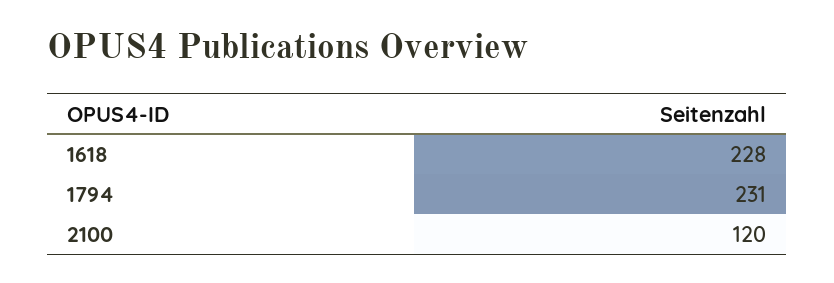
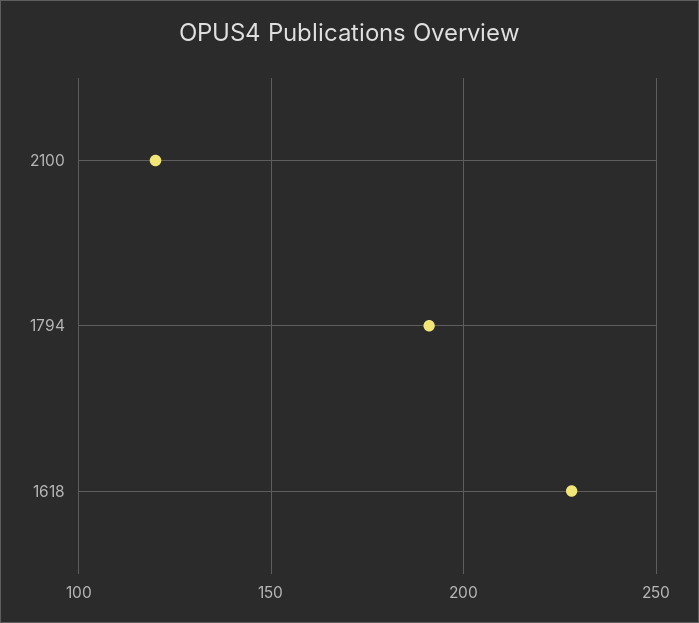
  {
    "1618": 228,
-   "1794": 231,
+   "1794": 190,
    "2100": 120
  }

